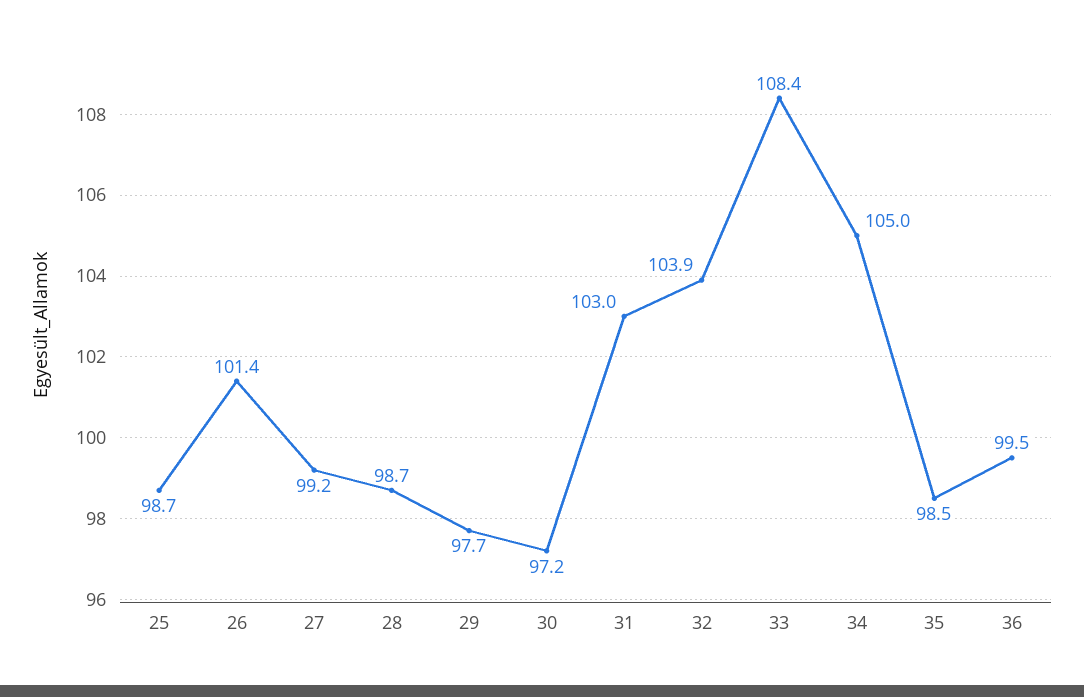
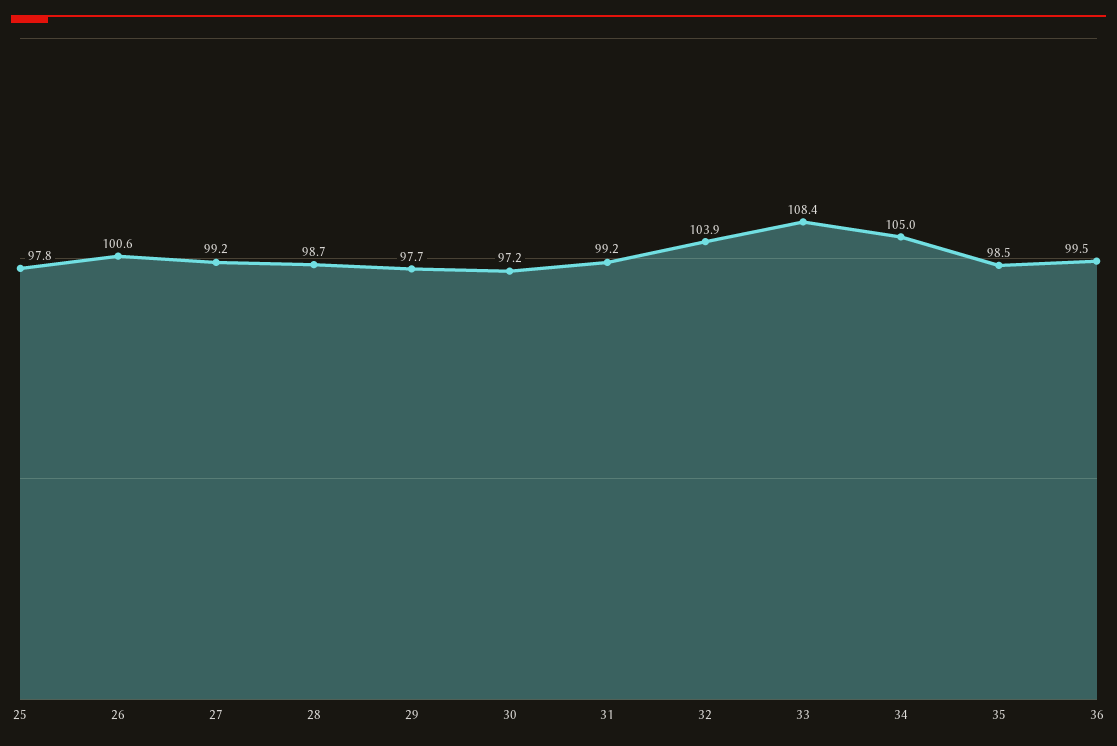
  {
-   "25": 98.7,
+   "25": 97.8,
-   "26": 101.4,
+   "26": 100.6,
    "27": 99.2,
    "28": 98.7,
    "29": 97.7,
    "30": 97.2,
-   "31": 103,
+   "31": 99.2,
    "32": 103.9,
    "33": 108.4,
    "34": 105,
    "35": 98.5,
    "36": 99.5
  }

